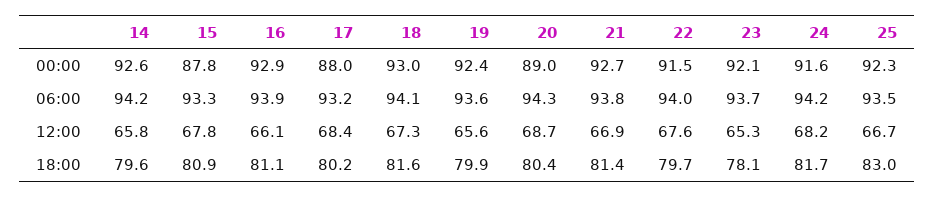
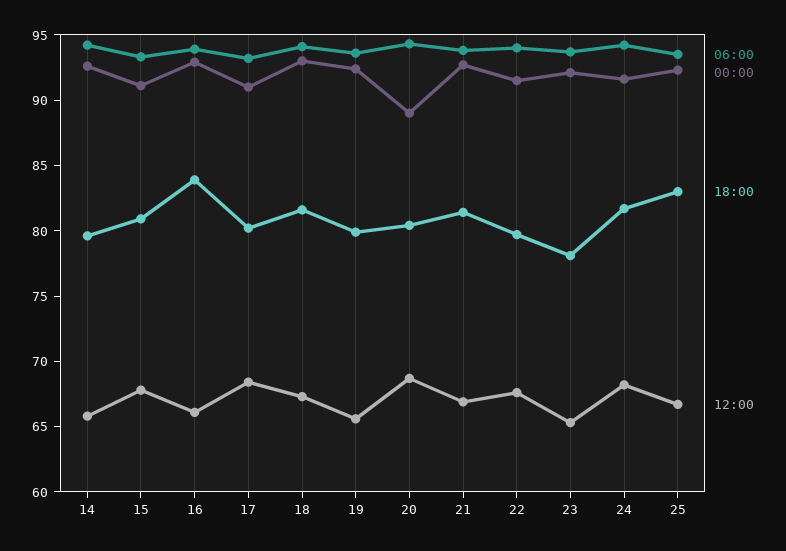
  {
    "00:00": {
      "14": 92.6,
-     "15": 87.8,
+     "15": 91,
      "16": 92.9,
-     "17": 88,
+     "17": 91,
      "18": 93,
      "19": 92.4,
      "20": 89,
      "21": 92.7,
      "22": 91.5,
      "23": 92.1,
      "24": 91.6,
      "25": 92.3
    },
    "06:00": {
      "14": 94.2,
      "15": 93.3,
      "16": 93.9,
      "17": 93.2,
      "18": 94.1,
      "19": 93.6,
      "20": 94.3,
      "21": 93.8,
      "22": 94,
      "23": 93.7,
      "24": 94.2,
      "25": 93.5
    },
    "12:00": {
      "14": 65.8,
      "15": 67.8,
      "16": 66.1,
      "17": 68.4,
      "18": 67.3,
      "19": 65.6,
      "20": 68.7,
      "21": 66.9,
      "22": 67.6,
      "23": 65.3,
      "24": 68.2,
      "25": 66.7
    },
    "18:00": {
      "14": 79.6,
      "15": 80.9,
-     "16": 81.1,
+     "16": 84,
      "17": 80.2,
      "18": 81.6,
      "19": 79.9,
      "20": 80.4,
      "21": 81.4,
      "22": 79.7,
      "23": 78.1,
      "24": 81.7,
      "25": 83
    }
  }

